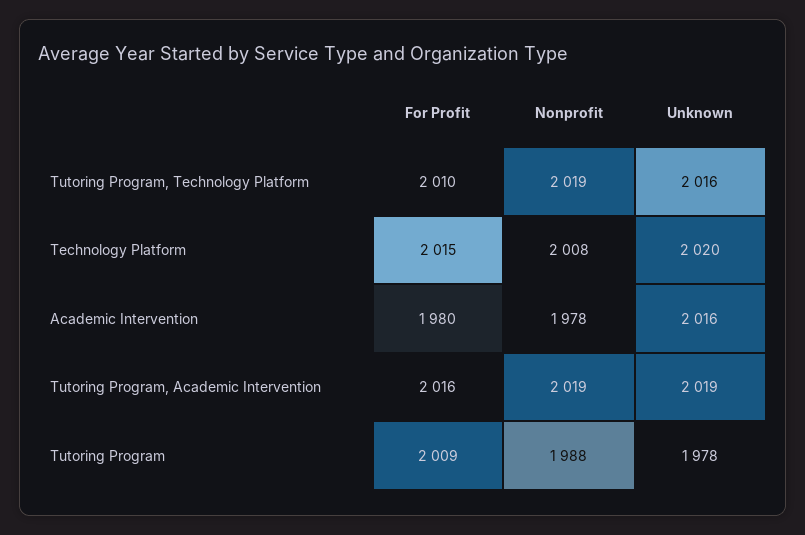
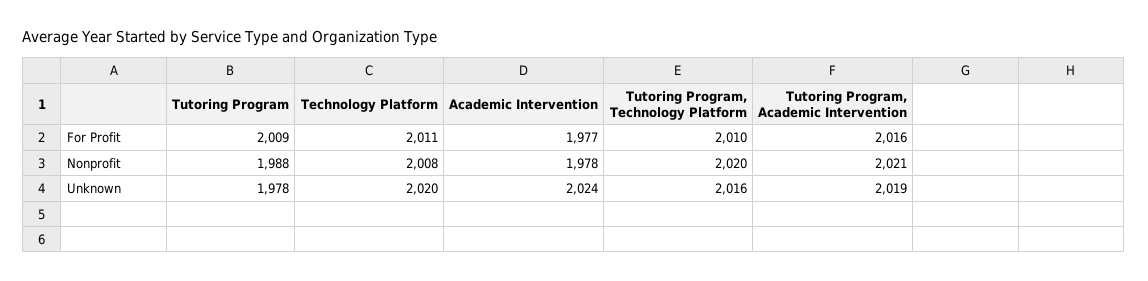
  {
    "For Profit": {
      "Tutoring Program, Technology Platform": 2010,
-     "Technology Platform": 2015,
+     "Technology Platform": 2011,
-     "Academic Intervention": 1980,
+     "Academic Intervention": 1977,
      "Tutoring Program, Academic Intervention": 2016,
      "Tutoring Program": 2009
    },
    "Nonprofit": {
-     "Tutoring Program, Technology Platform": 2019,
+     "Tutoring Program, Technology Platform": 2020,
      "Technology Platform": 2008,
      "Academic Intervention": 1978,
-     "Tutoring Program, Academic Intervention": 2019,
+     "Tutoring Program, Academic Intervention": 2021,
      "Tutoring Program": 1988
    },
    "Unknown": {
      "Tutoring Program, Technology Platform": 2016,
      "Technology Platform": 2020,
-     "Academic Intervention": 2016,
+     "Academic Intervention": 2024,
      "Tutoring Program, Academic Intervention": 2019,
      "Tutoring Program": 1978
    }
  }

